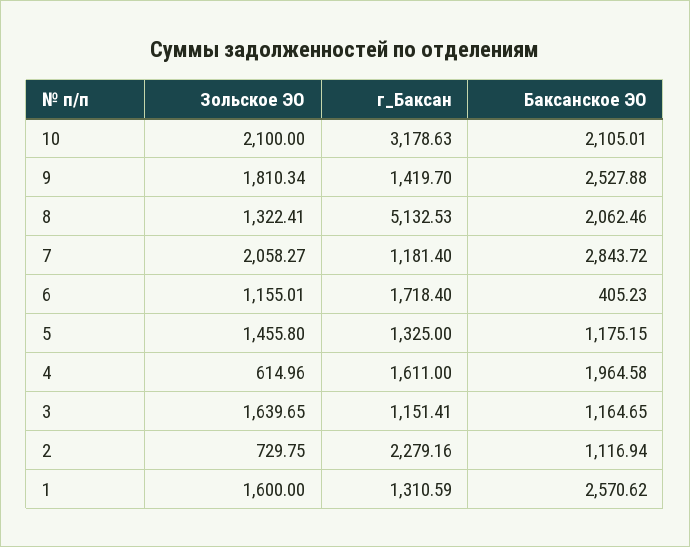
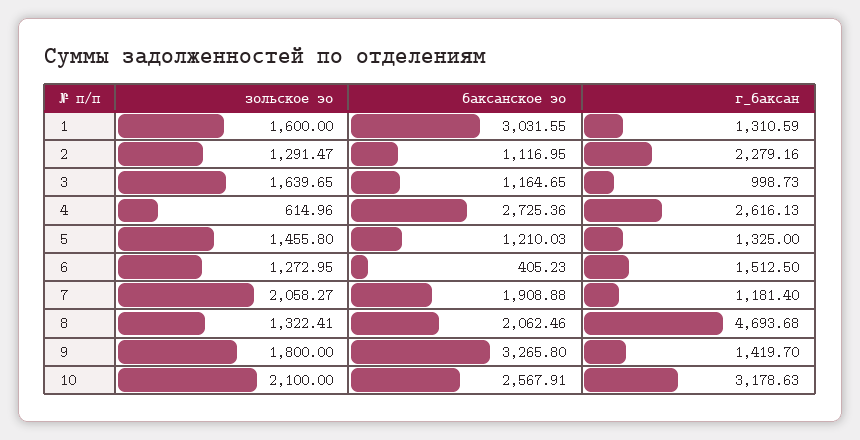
  {
    "Зольское ЭО": {
      "10": 2100,
-     "9": 1810.34,
+     "9": 1800,
      "8": 1322.41,
      "7": 2058.27,
-     "6": 1155.01,
+     "6": 1272.95,
      "5": 1455.8,
      "4": 614.96,
      "3": 1639.65,
-     "2": 729.75,
+     "2": 1291.47,
      "1": 1600
    },
    "г_Баксан": {
      "10": 3178.63,
      "9": 1419.7,
-     "8": 5132.53,
+     "8": 4693.68,
      "7": 1181.4,
-     "6": 1718.4,
+     "6": 1512.5,
      "5": 1325,
-     "4": 1611,
+     "4": 2616.13,
-     "3": 1151.41,
+     "3": 998.73,
      "2": 2279.16,
      "1": 1310.59
    },
    "Баксанское ЭО": {
-     "10": 2105.01,
+     "10": 2567.91,
-     "9": 2527.88,
+     "9": 3265.8,
      "8": 2062.46,
-     "7": 2843.72,
+     "7": 1908.88,
      "6": 405.23,
-     "5": 1175.15,
+     "5": 1210.03,
-     "4": 1964.58,
+     "4": 2725.36,
      "3": 1164.65,
-     "2": 1116.94,
+     "2": 1116.95,
-     "1": 2570.62
+     "1": 3031.55
    }
  }

